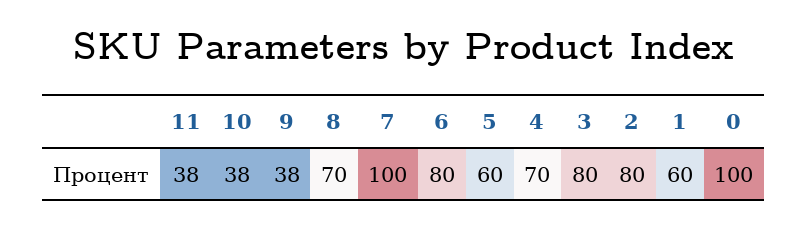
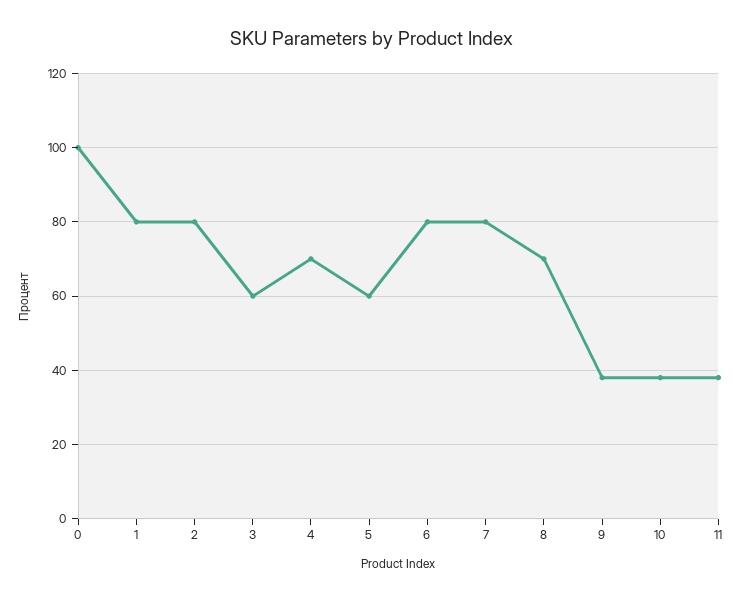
  {
    "11": 38,
    "10": 38,
    "9": 38,
    "8": 70,
-   "7": 100,
+   "7": 80,
    "6": 80,
    "5": 60,
    "4": 70,
-   "3": 80,
+   "3": 60,
    "2": 80,
-   "1": 60,
+   "1": 80,
    "0": 100
  }

